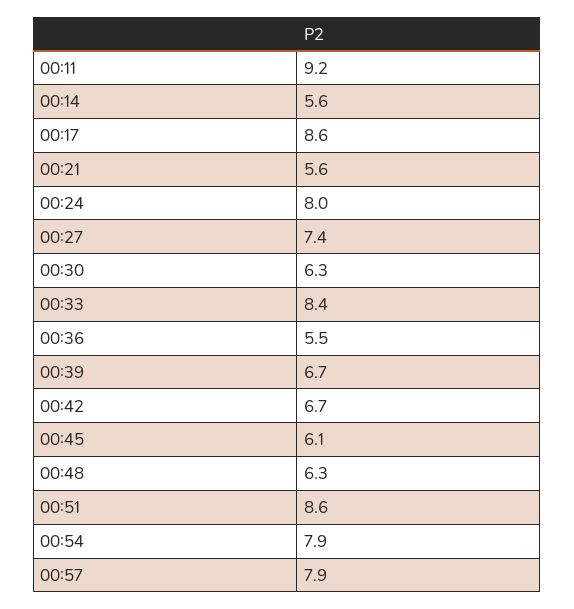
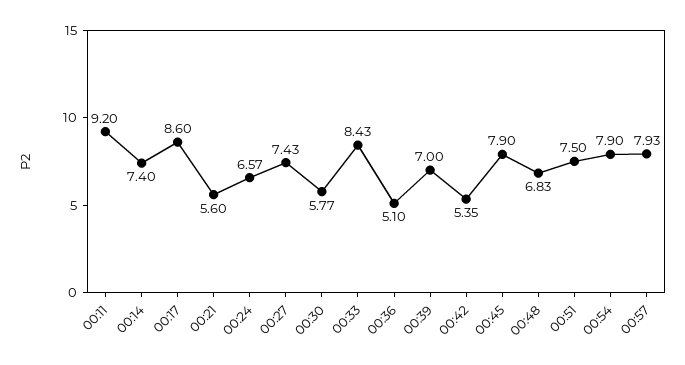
  {
    "00:11": 9.2,
-   "00:14": 5.6,
+   "00:14": 7.4,
    "00:17": 8.6,
    "00:21": 5.6,
-   "00:24": 8,
+   "00:24": 6.57,
    "00:27": 7.43,
-   "00:30": 6.3,
+   "00:30": 5.77,
    "00:33": 8.43,
-   "00:36": 5.5,
+   "00:36": 5.1,
-   "00:39": 6.7,
+   "00:39": 7,
-   "00:42": 6.7,
+   "00:42": 5.35,
-   "00:45": 6.1,
+   "00:45": 7.9,
-   "00:48": 6.3,
+   "00:48": 6.83,
-   "00:51": 8.6,
+   "00:51": 7.5,
    "00:54": 7.9,
    "00:57": 7.93
  }

